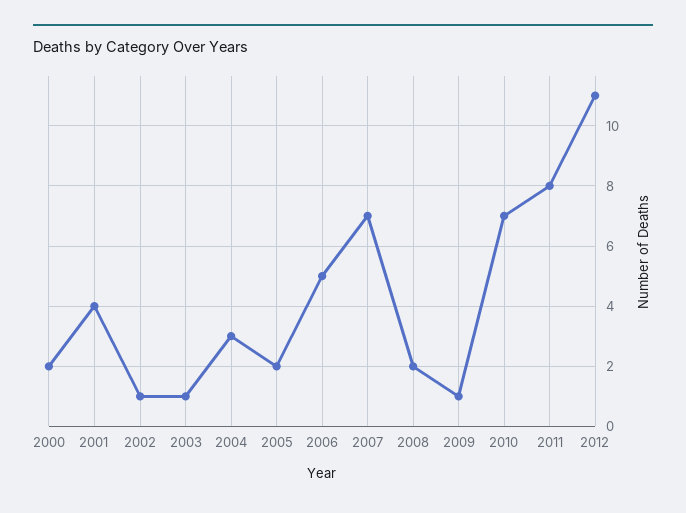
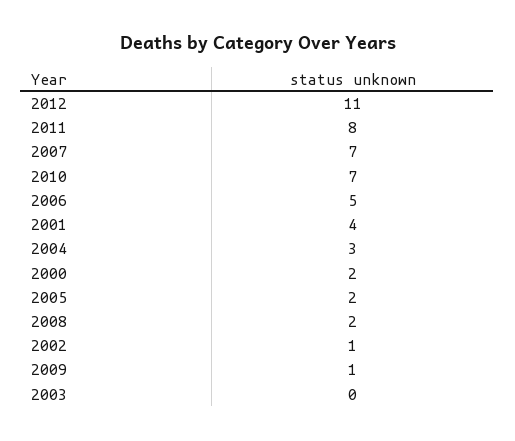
  {
    "2000": 2,
    "2001": 4,
    "2002": 1,
-   "2003": 1,
+   "2003": 0,
    "2004": 3,
    "2005": 2,
    "2006": 5,
    "2007": 7,
    "2008": 2,
    "2009": 1,
    "2010": 7,
    "2011": 8,
    "2012": 11
  }

